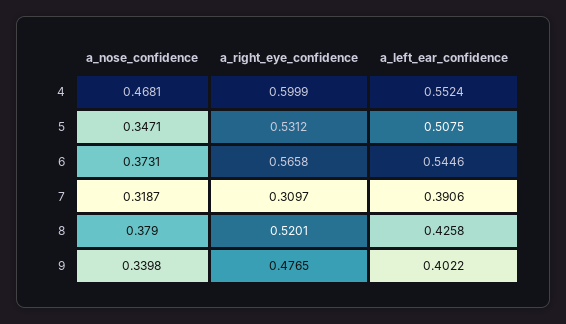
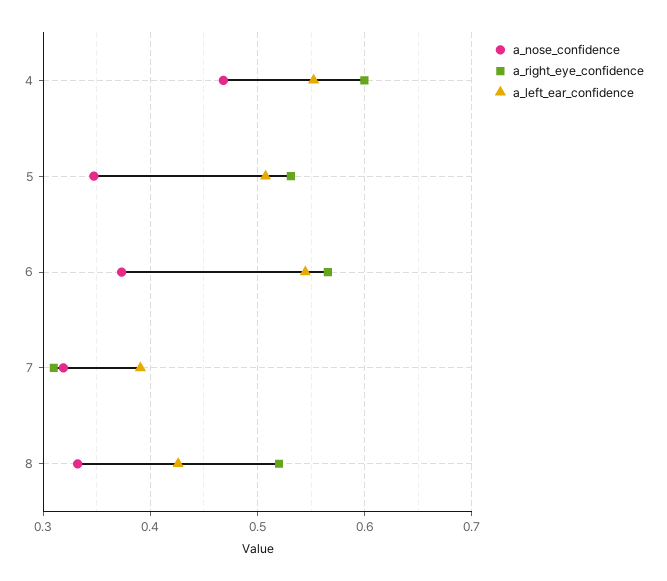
  {
    "a_nose_confidence": {
      "4": 0.4681,
      "5": 0.3471,
      "6": 0.3731,
      "7": 0.3187,
-     "8": 0.379,
+     "8": 0.33
-     "9": 0.3398
    },
    "a_right_eye_confidence": {
      "4": 0.5999,
      "5": 0.5312,
      "6": 0.5658,
      "7": 0.3097,
-     "8": 0.5201,
+     "8": 0.5201
-     "9": 0.4765
    },
    "a_left_ear_confidence": {
      "4": 0.5524,
      "5": 0.5075,
      "6": 0.5446,
      "7": 0.3906,
-     "8": 0.4258,
+     "8": 0.4258
-     "9": 0.4022
    }
  }

